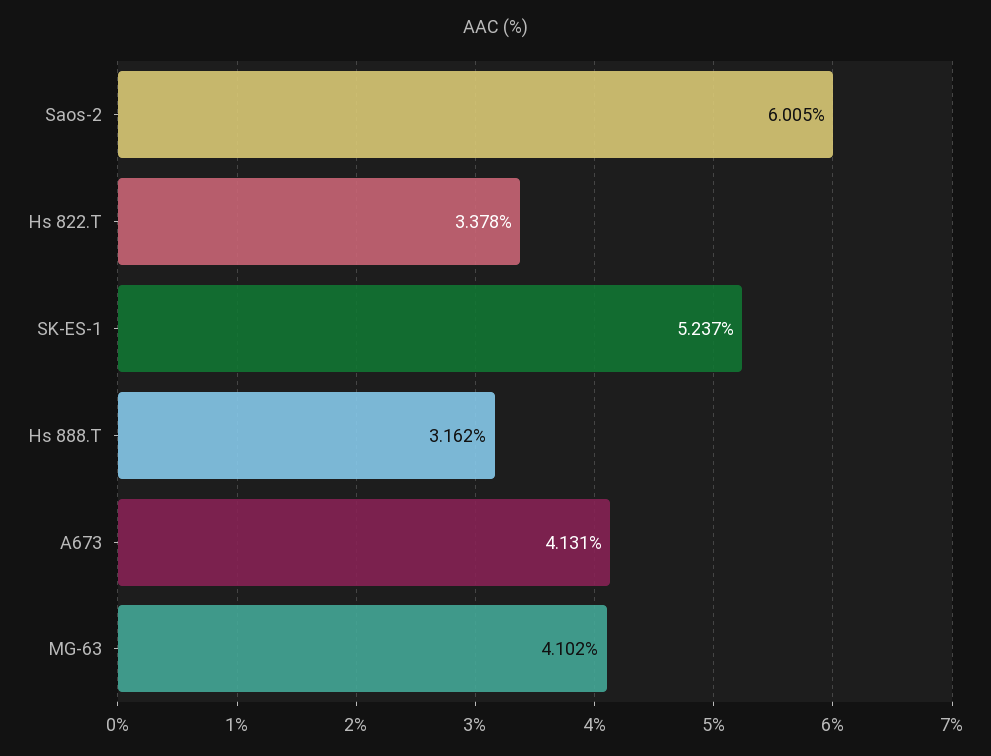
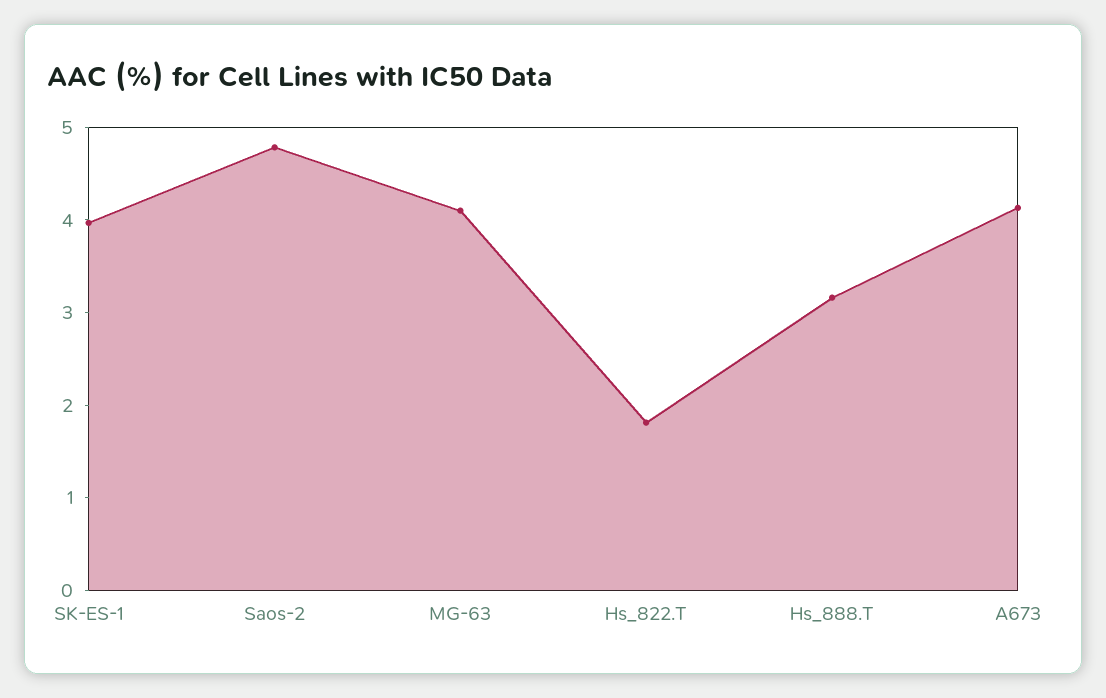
  {
-   "Saos-2": 6.005,
+   "Saos-2": 4.8,
-   "Hs 822.T": 3.378,
+   "Hs 822.T": 1.8,
-   "SK-ES-1": 5.237,
+   "SK-ES-1": 4,
    "Hs 888.T": 3.162,
    "A673": 4.131,
    "MG-63": 4.102
  }

